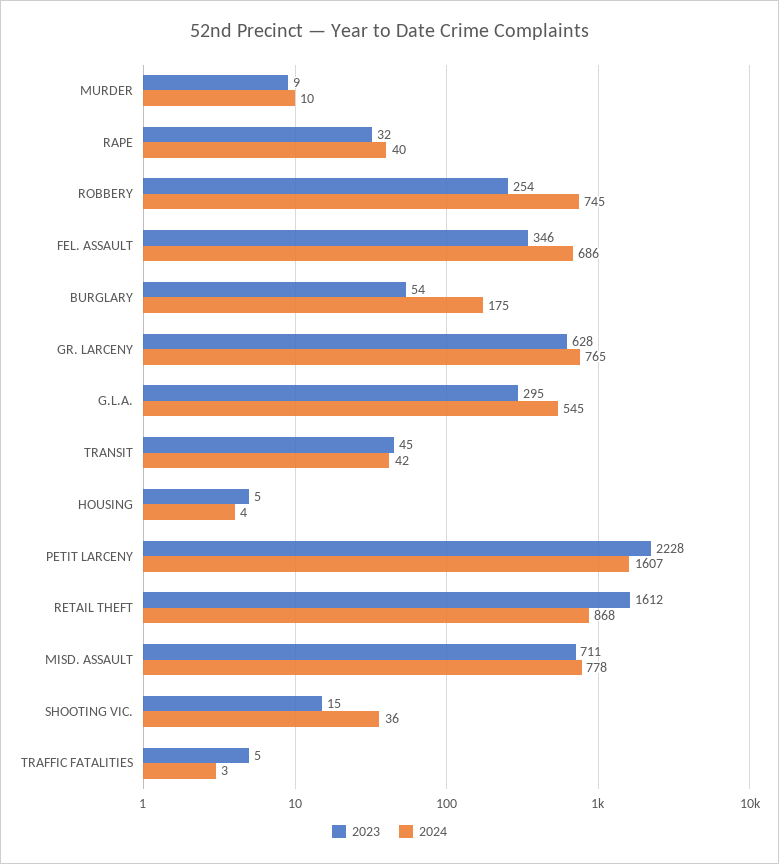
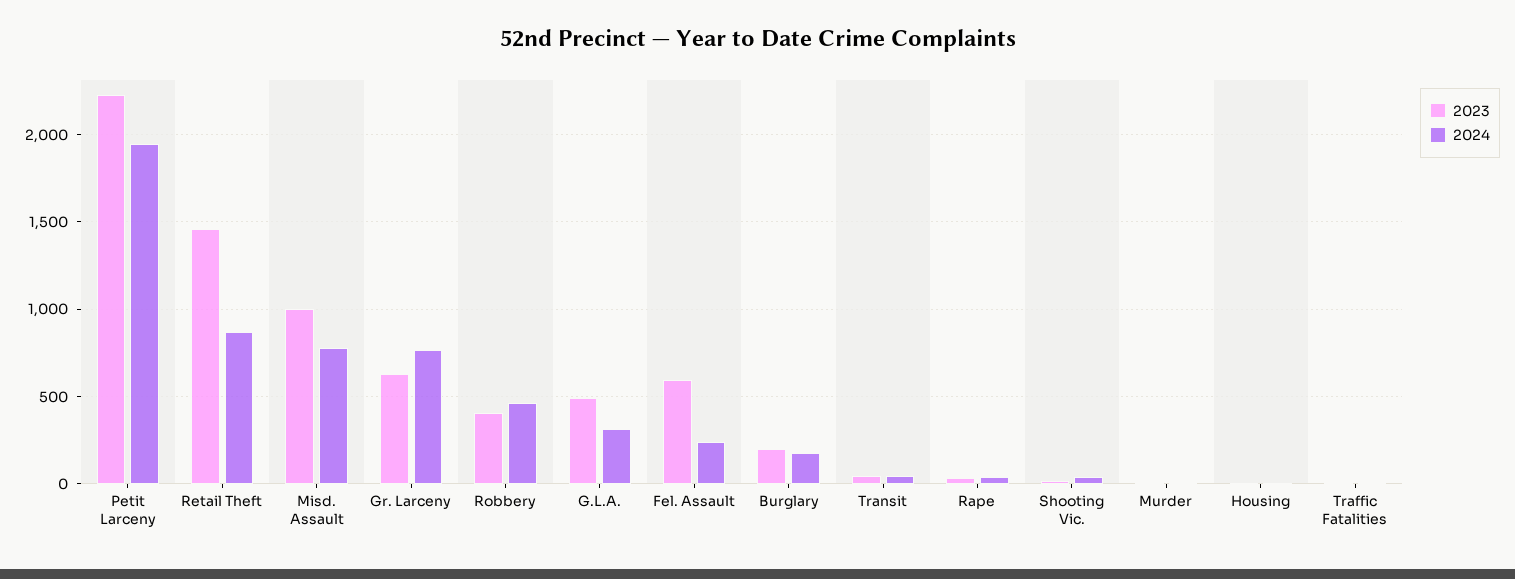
  {
    "2023": {
      "MURDER": 9,
      "RAPE": 32,
-     "ROBBERY": 254,
+     "ROBBERY": 400,
-     "FEL. ASSAULT": 346,
+     "FEL. ASSAULT": 600,
-     "BURGLARY": 54,
+     "BURGLARY": 200,
      "GR. LARCENY": 628,
-     "G.L.A.": 295,
+     "G.L.A.": 500,
      "TRANSIT": 45,
      "HOUSING": 5,
      "PETIT LARCENY": 2228,
-     "RETAIL THEFT": 1612,
+     "RETAIL THEFT": 1450,
-     "MISD. ASSAULT": 711,
+     "MISD. ASSAULT": 1000,
      "SHOOTING VIC.": 15,
      "TRAFFIC FATALITIES": 5
    },
    "2024": {
      "MURDER": 10,
      "RAPE": 40,
-     "ROBBERY": 745,
+     "ROBBERY": 450,
-     "FEL. ASSAULT": 686,
+     "FEL. ASSAULT": 250,
      "BURGLARY": 175,
      "GR. LARCENY": 765,
-     "G.L.A.": 545,
+     "G.L.A.": 300,
      "TRANSIT": 42,
      "HOUSING": 4,
-     "PETIT LARCENY": 1607,
+     "PETIT LARCENY": 1950,
      "RETAIL THEFT": 868,
      "MISD. ASSAULT": 778,
      "SHOOTING VIC.": 36,
      "TRAFFIC FATALITIES": 3
    }
  }

